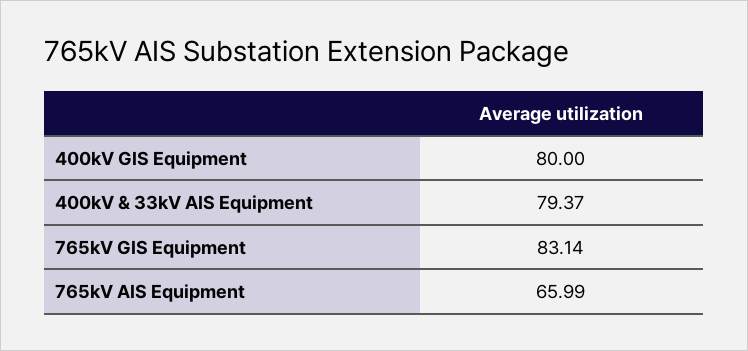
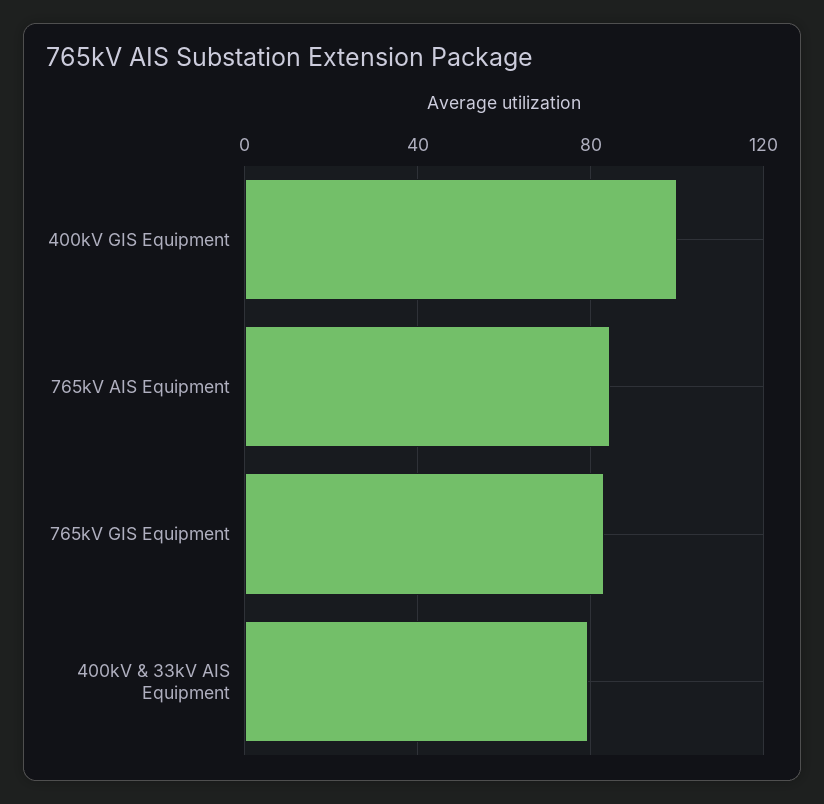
  {
-   "400kV GIS Equipment": 80,
+   "400kV GIS Equipment": 100,
    "400kV & 33kV AIS Equipment": 79.37,
    "765kV GIS Equipment": 83.14,
-   "765kV AIS Equipment": 65.99
+   "765kV AIS Equipment": 85
  }

